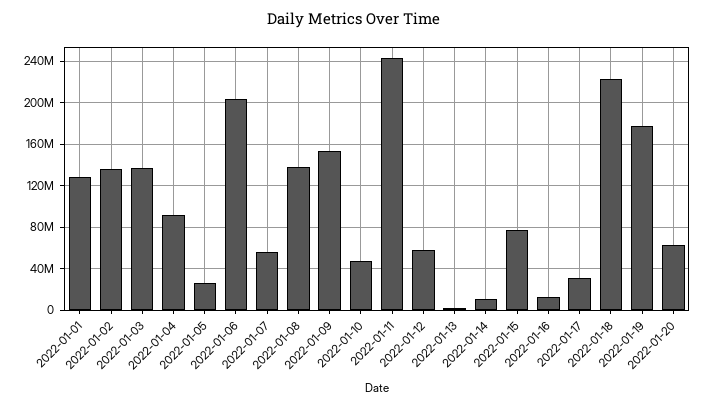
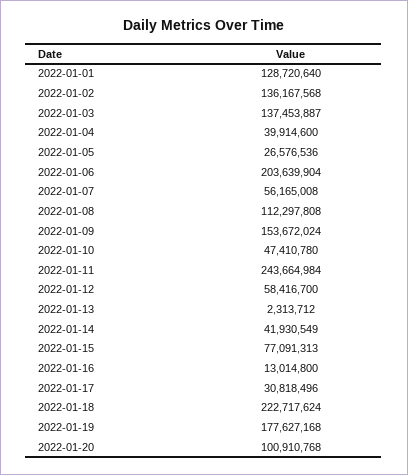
  {
    "2022-01-01": 128720640,
    "2022-01-02": 136167568,
    "2022-01-03": 137453887,
-   "2022-01-04": 90000000,
+   "2022-01-04": 39914600,
    "2022-01-05": 26576536,
    "2022-01-06": 203639904,
    "2022-01-07": 56165008,
-   "2022-01-08": 140000000,
+   "2022-01-08": 112297808,
    "2022-01-09": 153672024,
    "2022-01-10": 47410780,
    "2022-01-11": 243664984,
    "2022-01-12": 58416700,
    "2022-01-13": 2313712,
-   "2022-01-14": 10000000,
+   "2022-01-14": 41930549,
    "2022-01-15": 77091313,
    "2022-01-16": 13014800,
    "2022-01-17": 30818496,
    "2022-01-18": 222717624,
    "2022-01-19": 177627168,
-   "2022-01-20": 60000000
+   "2022-01-20": 100910768
  }

